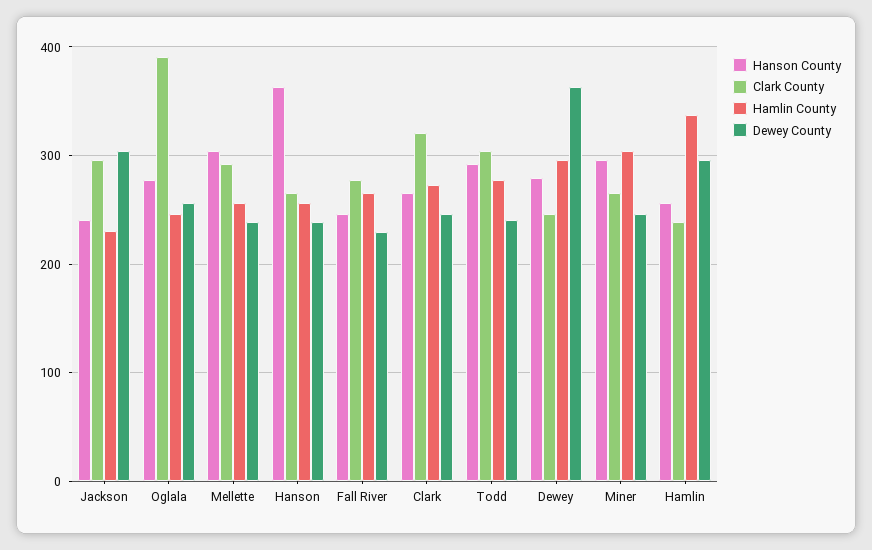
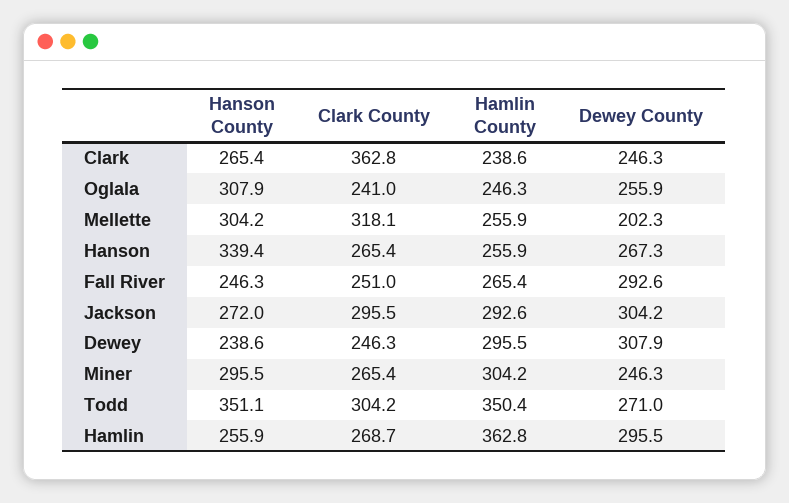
  {
    "Hanson County": {
-     "Jackson": 240,
+     "Jackson": 272,
-     "Oglala": 280,
+     "Oglala": 307.9,
      "Mellette": 304.2,
-     "Hanson": 360,
+     "Hanson": 339.4,
      "Fall River": 246.3,
      "Clark": 265.4,
-     "Todd": 290,
+     "Todd": 351.1,
-     "Dewey": 280,
+     "Dewey": 238.6,
      "Miner": 295.5,
      "Hamlin": 255.9
    },
    "Clark County": {
      "Jackson": 295.5,
-     "Oglala": 390,
+     "Oglala": 241,
-     "Mellette": 290,
+     "Mellette": 318.1,
      "Hanson": 265.4,
-     "Fall River": 280,
+     "Fall River": 251,
-     "Clark": 320,
+     "Clark": 362.8,
      "Todd": 304.2,
      "Dewey": 246.3,
      "Miner": 265.4,
-     "Hamlin": 240
+     "Hamlin": 268.7
    },
    "Hamlin County": {
-     "Jackson": 230,
+     "Jackson": 292.6,
      "Oglala": 246.3,
      "Mellette": 255.9,
      "Hanson": 255.9,
      "Fall River": 265.4,
-     "Clark": 270,
+     "Clark": 238.6,
-     "Todd": 280,
+     "Todd": 350.4,
      "Dewey": 295.5,
      "Miner": 304.2,
-     "Hamlin": 340
+     "Hamlin": 362.8
    },
    "Dewey County": {
      "Jackson": 304.2,
      "Oglala": 255.9,
-     "Mellette": 240,
+     "Mellette": 202.3,
-     "Hanson": 240,
+     "Hanson": 267.3,
-     "Fall River": 230,
+     "Fall River": 292.6,
      "Clark": 246.3,
-     "Todd": 240,
+     "Todd": 271,
-     "Dewey": 360,
+     "Dewey": 307.9,
      "Miner": 246.3,
      "Hamlin": 295.5
    }
  }

